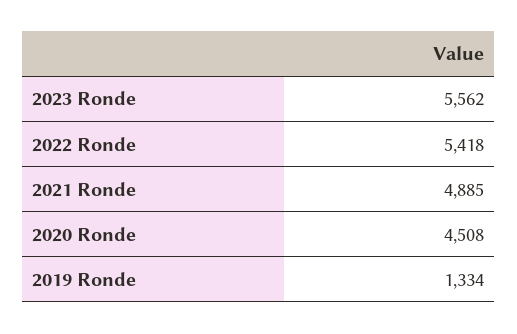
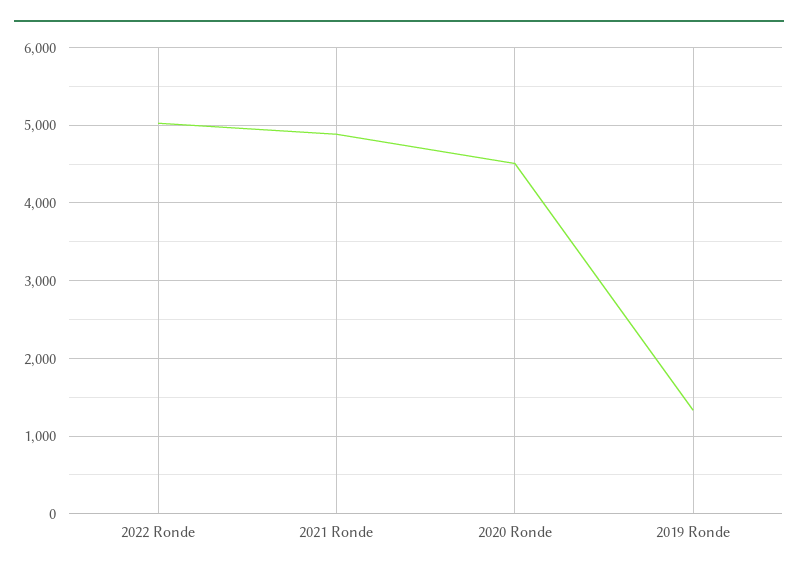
  {
-   "2023 Ronde": 5562,
-   "2022 Ronde": 5418,
+   "2022 Ronde": 5000,
    "2021 Ronde": 4885,
    "2020 Ronde": 4508,
    "2019 Ronde": 1334
  }

